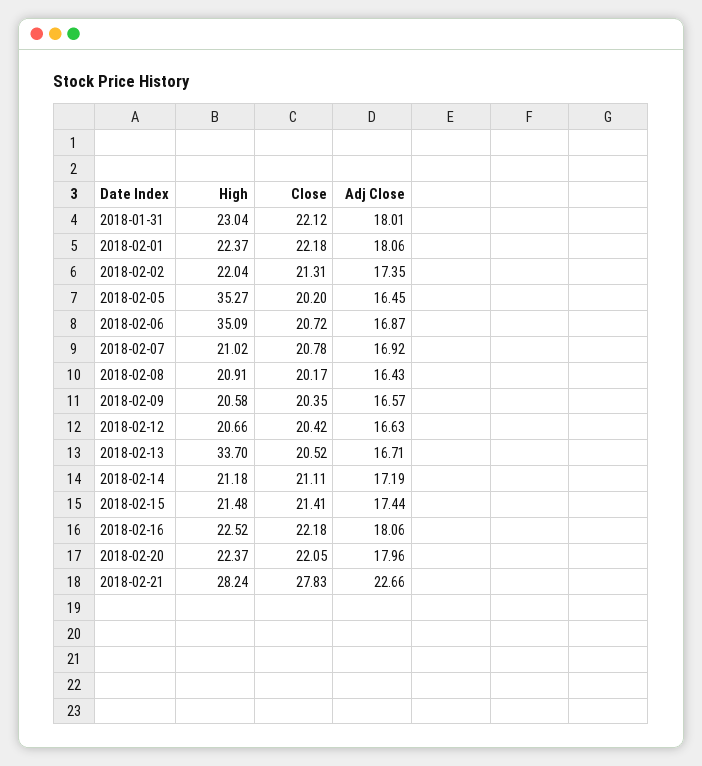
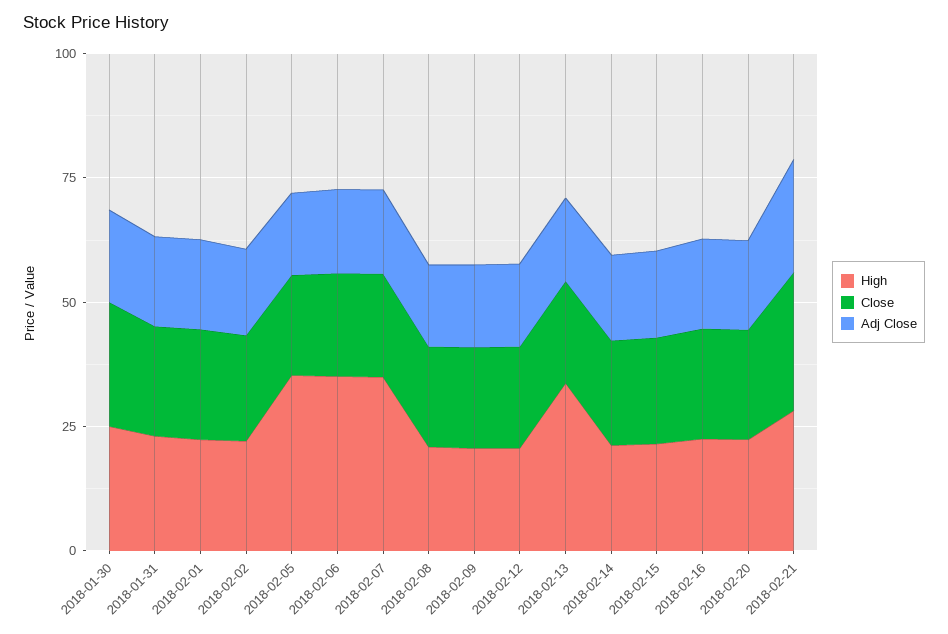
  {
    "High": {
      "2018-01-31": 23.04,
      "2018-02-01": 22.37,
      "2018-02-02": 22.04,
      "2018-02-05": 35.27,
      "2018-02-06": 35.09,
-     "2018-02-07": 21.02,
+     "2018-02-07": 35,
      "2018-02-08": 20.91,
      "2018-02-09": 20.58,
      "2018-02-12": 20.66,
      "2018-02-13": 33.7,
      "2018-02-14": 21.18,
      "2018-02-15": 21.48,
      "2018-02-16": 22.52,
      "2018-02-20": 22.37,
-     "2018-02-21": 28.24
+     "2018-02-21": 28.24,
+     "2018-01-30": 25
    },
    "Close": {
      "2018-01-31": 22.12,
      "2018-02-01": 22.18,
      "2018-02-02": 21.31,
      "2018-02-05": 20.2,
      "2018-02-06": 20.72,
      "2018-02-07": 20.78,
      "2018-02-08": 20.17,
      "2018-02-09": 20.35,
      "2018-02-12": 20.42,
      "2018-02-13": 20.52,
      "2018-02-14": 21.11,
      "2018-02-15": 21.41,
      "2018-02-16": 22.18,
      "2018-02-20": 22.05,
-     "2018-02-21": 27.83
+     "2018-02-21": 27.83,
+     "2018-01-30": 25
    },
    "Adj Close": {
      "2018-01-31": 18.01,
      "2018-02-01": 18.06,
      "2018-02-02": 17.35,
      "2018-02-05": 16.45,
      "2018-02-06": 16.87,
      "2018-02-07": 16.92,
      "2018-02-08": 16.43,
      "2018-02-09": 16.57,
      "2018-02-12": 16.63,
      "2018-02-13": 16.71,
      "2018-02-14": 17.19,
      "2018-02-15": 17.44,
      "2018-02-16": 18.06,
      "2018-02-20": 17.96,
-     "2018-02-21": 22.66
+     "2018-02-21": 22.66,
+     "2018-01-30": 20
    }
  }

